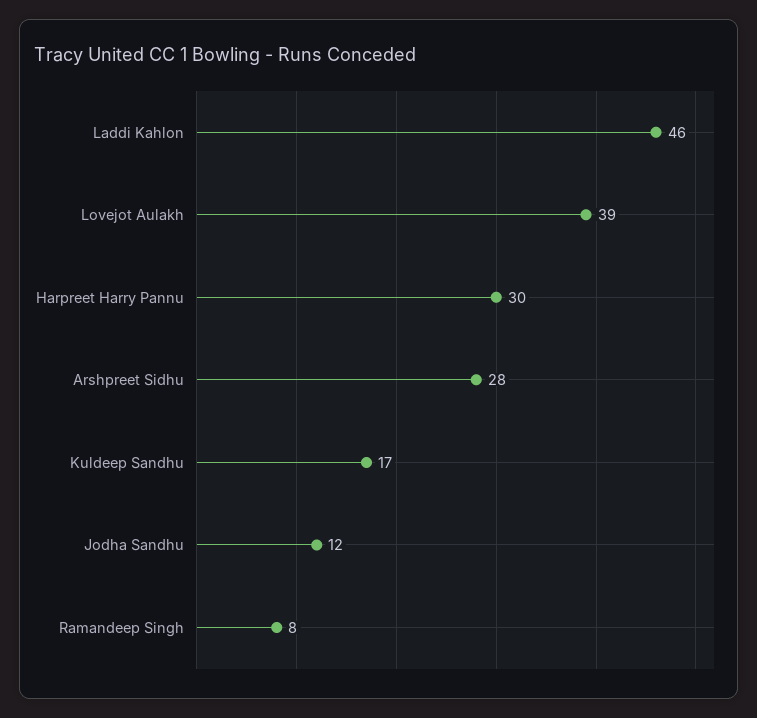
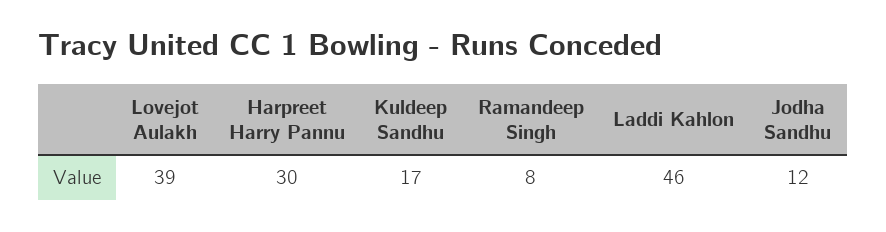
  {
    "Laddi Kahlon": 46,
    "Lovejot Aulakh": 39,
    "Harpreet Harry Pannu": 30,
-   "Arshpreet Sidhu": 28,
    "Kuldeep Sandhu": 17,
    "Jodha Sandhu": 12,
    "Ramandeep Singh": 8
  }

